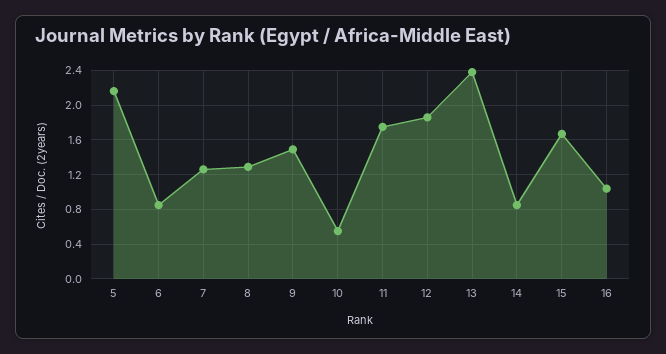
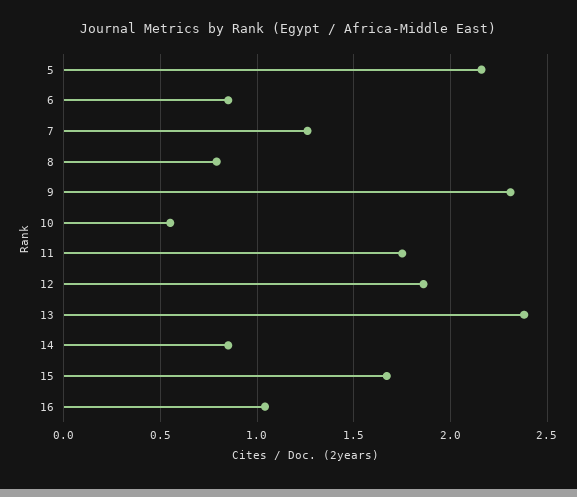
  {
    "5": 2.15,
    "6": 0.85,
    "7": 1.25,
-   "8": 1.3,
+   "8": 0.8,
-   "9": 1.5,
+   "9": 2.3,
    "10": 0.55,
    "11": 1.75,
    "12": 1.85,
    "13": 2.4,
    "14": 0.85,
    "15": 1.65,
    "16": 1.05
  }

